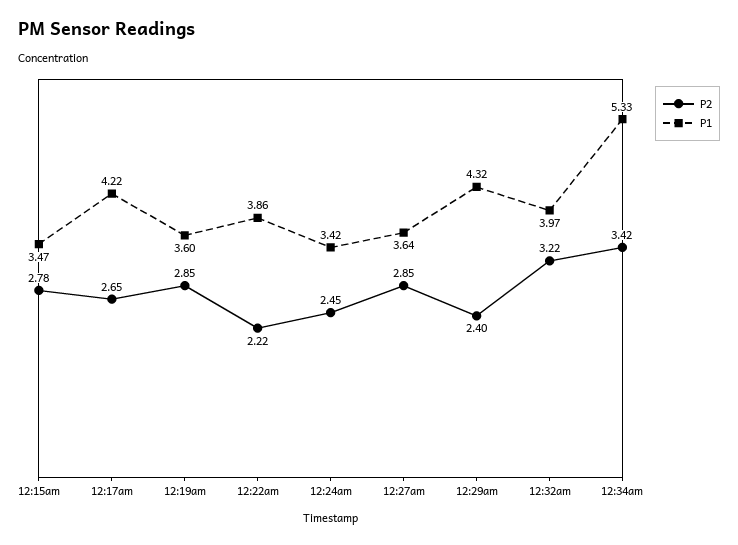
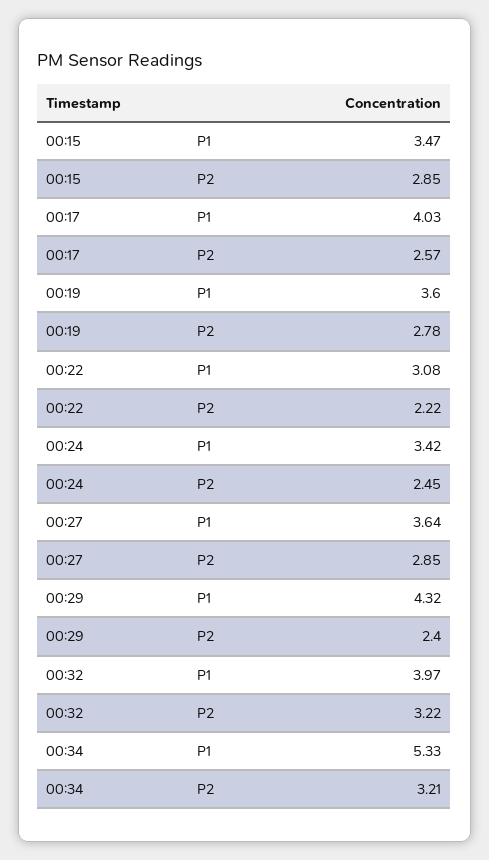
  {
    "P2": {
-     "12:15am": 2.78,
+     "12:15am": 2.85,
-     "12:17am": 2.65,
+     "12:17am": 2.57,
-     "12:19am": 2.85,
+     "12:19am": 2.78,
      "12:22am": 2.22,
      "12:24am": 2.45,
      "12:27am": 2.85,
      "12:29am": 2.4,
      "12:32am": 3.22,
-     "12:34am": 3.42
+     "12:34am": 3.21
    },
    "P1": {
      "12:15am": 3.47,
-     "12:17am": 4.22,
+     "12:17am": 4.03,
      "12:19am": 3.6,
-     "12:22am": 3.86,
+     "12:22am": 3.08,
      "12:24am": 3.42,
      "12:27am": 3.64,
      "12:29am": 4.32,
      "12:32am": 3.97,
      "12:34am": 5.33
    }
  }

